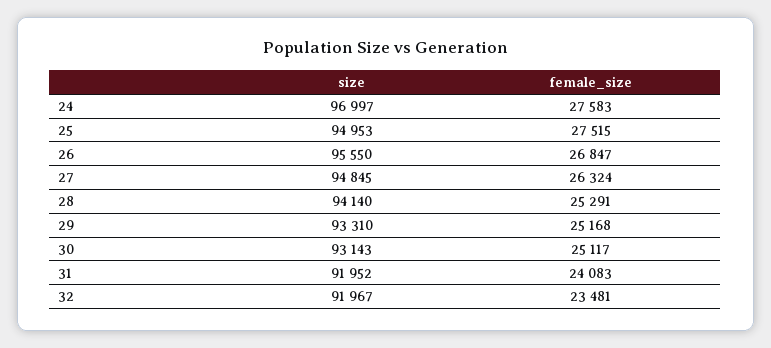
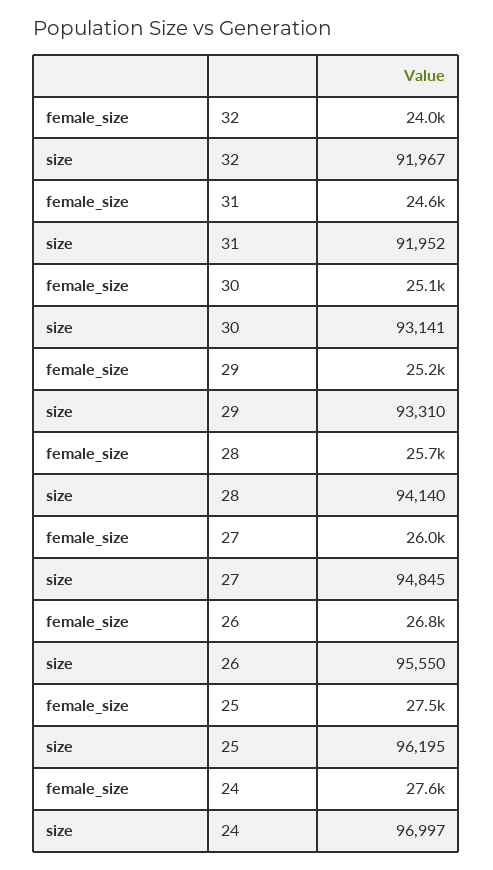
  {
    "size": {
      "24": 96997,
-     "25": 94953,
+     "25": 96195,
      "26": 95550,
      "27": 94845,
      "28": 94140,
      "29": 93310,
-     "30": 93143,
+     "30": 93141,
      "31": 91952,
      "32": 91967
    },
    "female_size": {
      "24": 27583,
      "25": 27515,
      "26": 26847,
-     "27": 26324,
+     "27": 26000,
-     "28": 25291,
+     "28": 25700,
      "29": 25168,
      "30": 25117,
-     "31": 24083,
+     "31": 24600,
-     "32": 23481
+     "32": 24000
    }
  }

